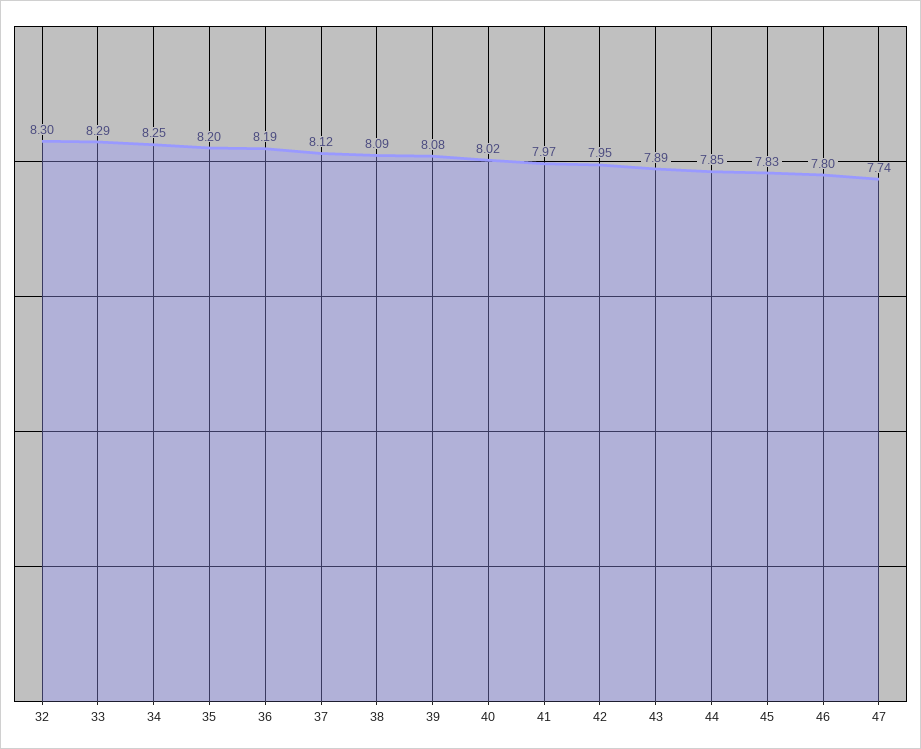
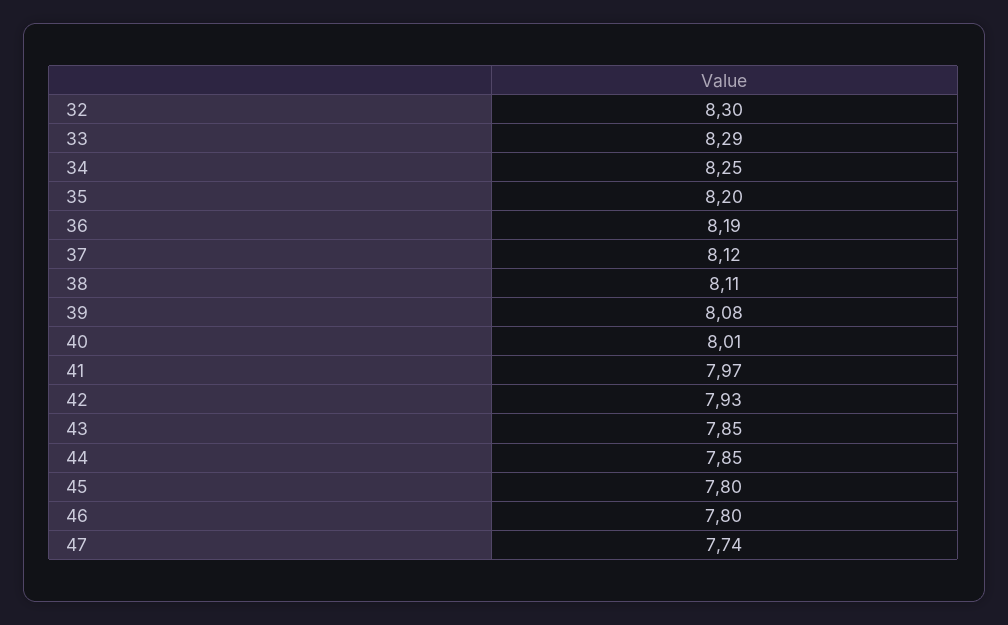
  {
    "32": 8.3,
    "33": 8.29,
    "34": 8.25,
    "35": 8.2,
    "36": 8.19,
    "37": 8.12,
-   "38": 8.09,
+   "38": 8.11,
    "39": 8.08,
-   "40": 8.02,
+   "40": 8.01,
    "41": 7.97,
-   "42": 7.95,
+   "42": 7.93,
-   "43": 7.89,
+   "43": 7.85,
    "44": 7.85,
-   "45": 7.83,
+   "45": 7.8,
    "46": 7.8,
    "47": 7.74
  }

